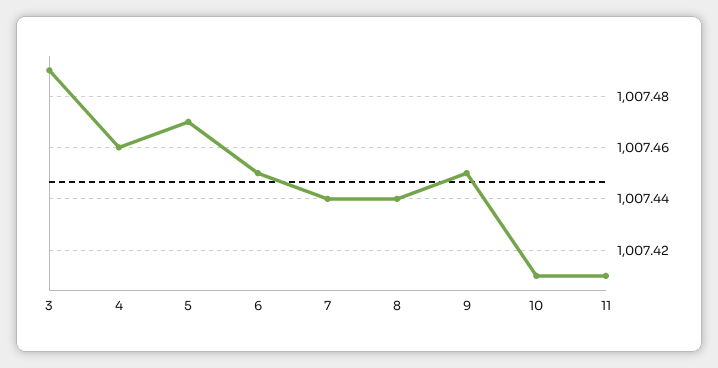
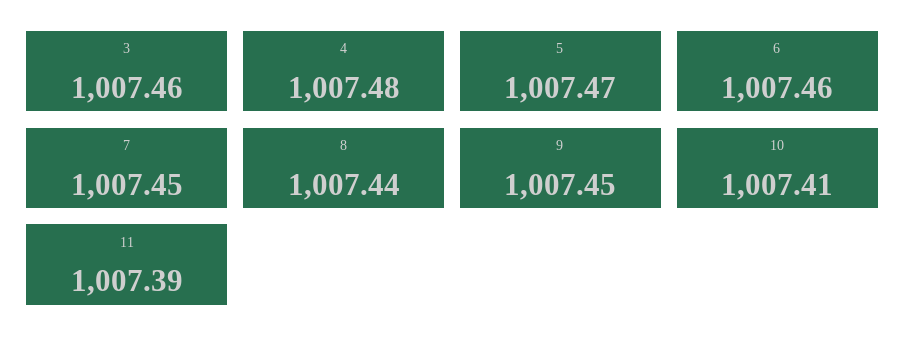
  {
-   "3": 1007.49,
+   "3": 1007.46,
-   "4": 1007.46,
+   "4": 1007.48,
    "5": 1007.47,
-   "6": 1007.45,
+   "6": 1007.46,
-   "7": 1007.44,
+   "7": 1007.45,
    "8": 1007.44,
    "9": 1007.45,
    "10": 1007.41,
-   "11": 1007.41
+   "11": 1007.39
  }

